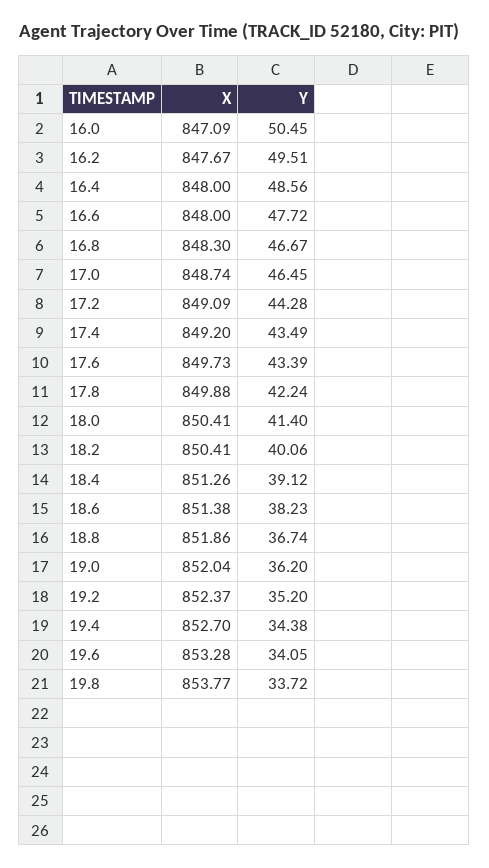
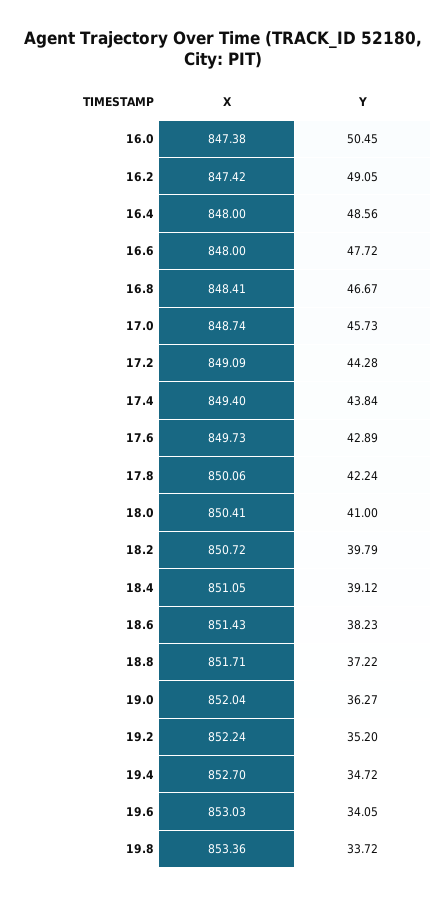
  {
    "X": {
-     "16.0": 847.09,
+     "16.0": 847.38,
-     "16.2": 847.67,
+     "16.2": 847.42,
      "16.4": 848,
      "16.6": 848,
-     "16.8": 848.3,
+     "16.8": 848.41,
      "17.0": 848.74,
      "17.2": 849.09,
-     "17.4": 849.2,
+     "17.4": 849.4,
      "17.6": 849.73,
-     "17.8": 849.88,
+     "17.8": 850.06,
      "18.0": 850.41,
-     "18.2": 850.41,
+     "18.2": 850.72,
-     "18.4": 851.26,
+     "18.4": 851.05,
-     "18.6": 851.38,
+     "18.6": 851.43,
-     "18.8": 851.86,
+     "18.8": 851.71,
      "19.0": 852.04,
-     "19.2": 852.37,
+     "19.2": 852.24,
      "19.4": 852.7,
-     "19.6": 853.28,
+     "19.6": 853.03,
-     "19.8": 853.77
+     "19.8": 853.36
    },
    "Y": {
      "16.0": 50.45,
-     "16.2": 49.51,
+     "16.2": 49.05,
      "16.4": 48.56,
      "16.6": 47.72,
      "16.8": 46.67,
-     "17.0": 46.45,
+     "17.0": 45.73,
      "17.2": 44.28,
-     "17.4": 43.49,
+     "17.4": 43.84,
-     "17.6": 43.39,
+     "17.6": 42.89,
      "17.8": 42.24,
-     "18.0": 41.4,
+     "18.0": 41,
-     "18.2": 40.06,
+     "18.2": 39.79,
      "18.4": 39.12,
      "18.6": 38.23,
-     "18.8": 36.74,
+     "18.8": 37.22,
-     "19.0": 36.2,
+     "19.0": 36.27,
      "19.2": 35.2,
-     "19.4": 34.38,
+     "19.4": 34.72,
      "19.6": 34.05,
      "19.8": 33.72
    }
  }

